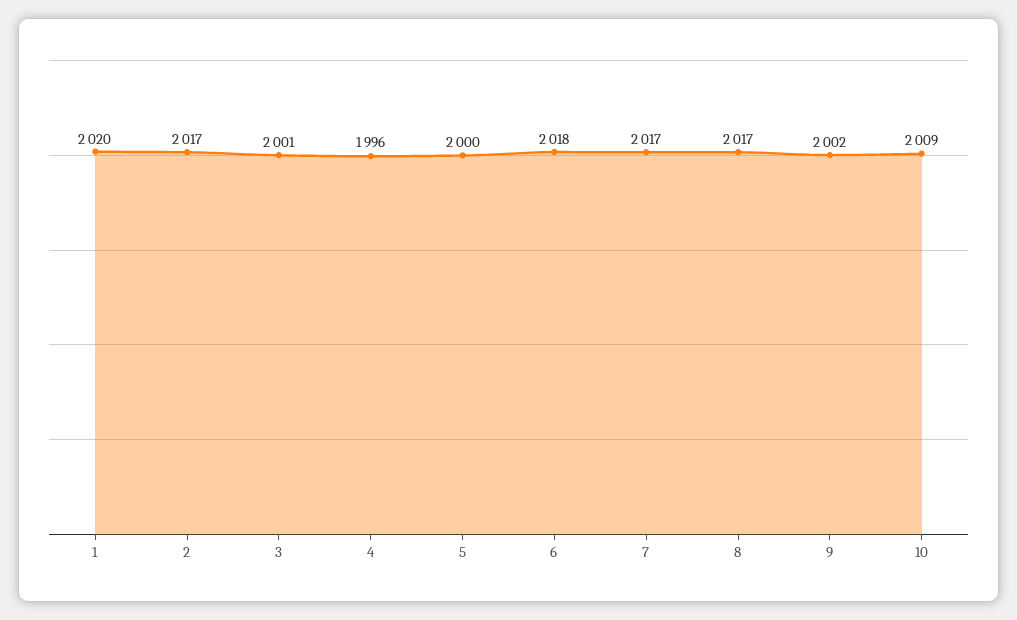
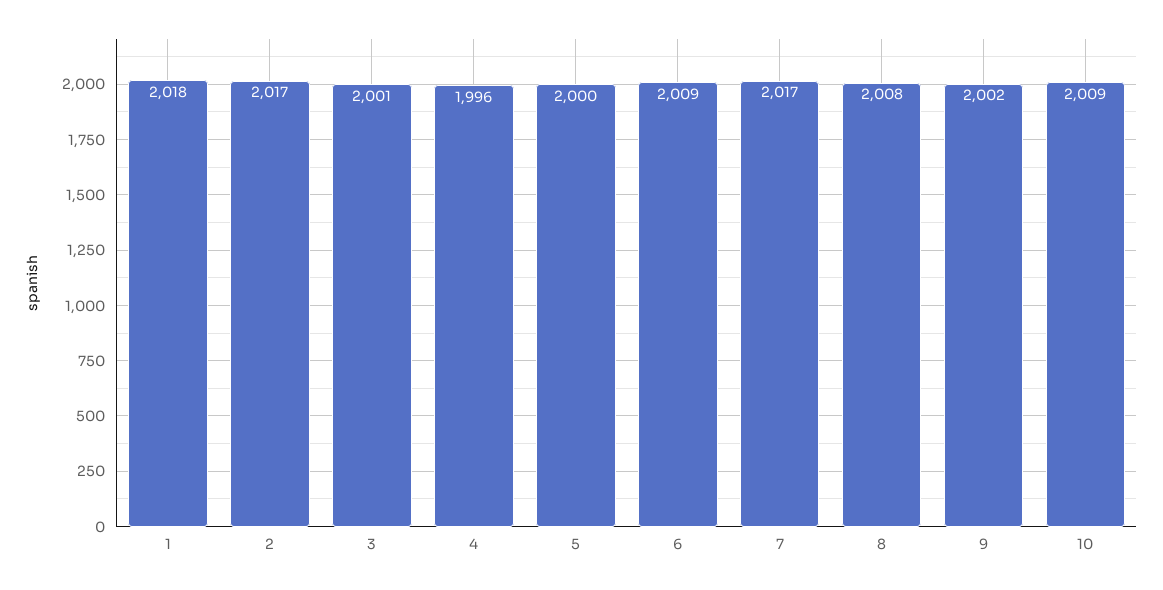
  {
-   "1": 2020,
+   "1": 2018,
    "2": 2017,
    "3": 2001,
    "4": 1996,
    "5": 2000,
-   "6": 2018,
+   "6": 2009,
    "7": 2017,
-   "8": 2017,
+   "8": 2008,
    "9": 2002,
    "10": 2009
  }

